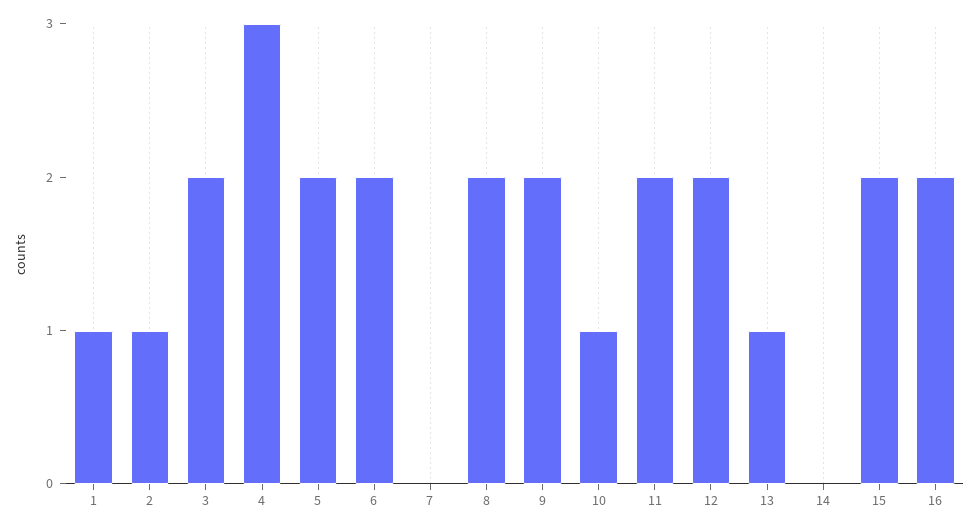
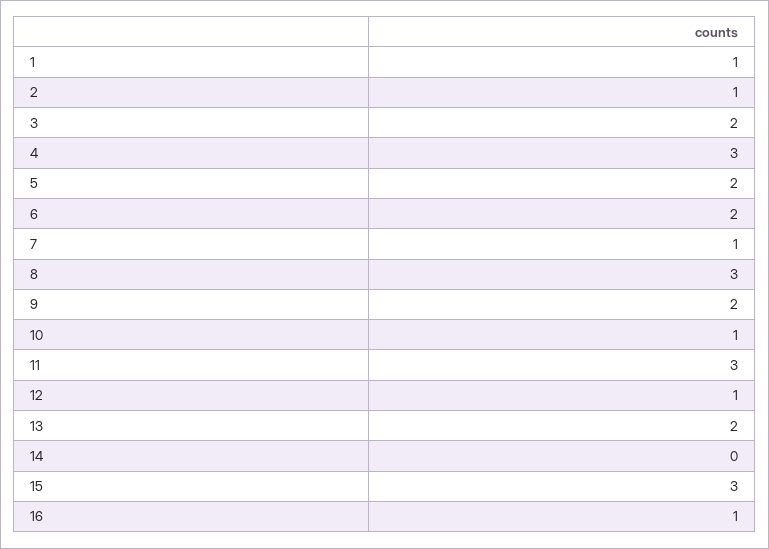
  {
    "1": 1,
    "2": 1,
    "3": 2,
    "4": 3,
    "5": 2,
    "6": 2,
-   "7": 0,
+   "7": 1,
-   "8": 2,
+   "8": 3,
    "9": 2,
    "10": 1,
-   "11": 2,
+   "11": 3,
-   "12": 2,
+   "12": 1,
-   "13": 1,
+   "13": 2,
    "14": 0,
-   "15": 2,
+   "15": 3,
-   "16": 2
+   "16": 1
  }

